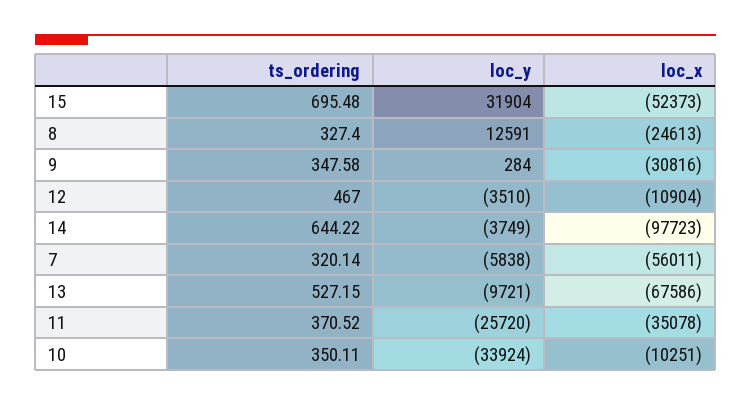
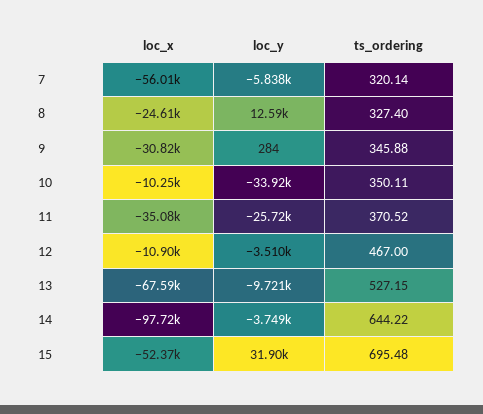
  {
    "ts_ordering": {
      "15": 695.48,
      "8": 327.4,
-     "9": 347.58,
+     "9": 345.88,
      "12": 467,
      "14": 644.22,
      "7": 320.14,
      "13": 527.15,
      "11": 370.52,
      "10": 350.11
    },
    "loc_y": {
      "15": 31904,
      "8": 12591,
      "9": 284,
      "12": -3510,
      "14": -3749,
      "7": -5838,
      "13": -9721,
      "11": -25720,
      "10": -33924
    },
    "loc_x": {
      "15": -52373,
      "8": -24613,
      "9": -30816,
      "12": -10904,
      "14": -97723,
      "7": -56011,
      "13": -67586,
      "11": -35078,
      "10": -10251
    }
  }

